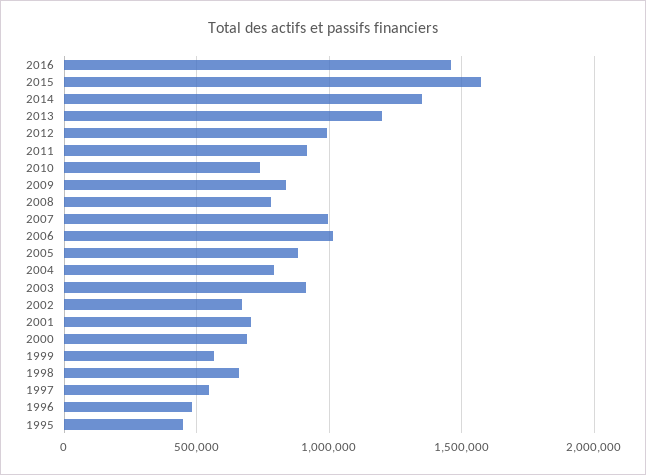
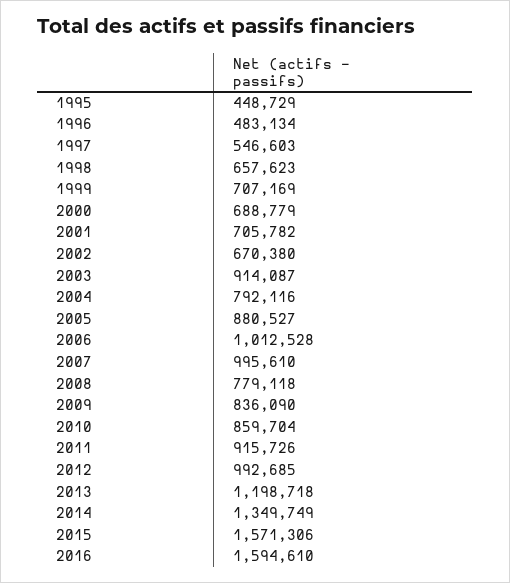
  {
-   "2016": 1450000,
+   "2016": 1594610,
    "2015": 1571306,
    "2014": 1349749,
    "2013": 1198718,
    "2012": 992685,
    "2011": 915726,
-   "2010": 750000,
+   "2010": 859704,
    "2009": 836090,
    "2008": 779118,
    "2007": 995610,
    "2006": 1012528,
    "2005": 880527,
    "2004": 792116,
    "2003": 914087,
    "2002": 670380,
    "2001": 705782,
    "2000": 688779,
-   "1999": 550000,
+   "1999": 707169,
    "1998": 657623,
    "1997": 546603,
    "1996": 483134,
    "1995": 448729
  }

